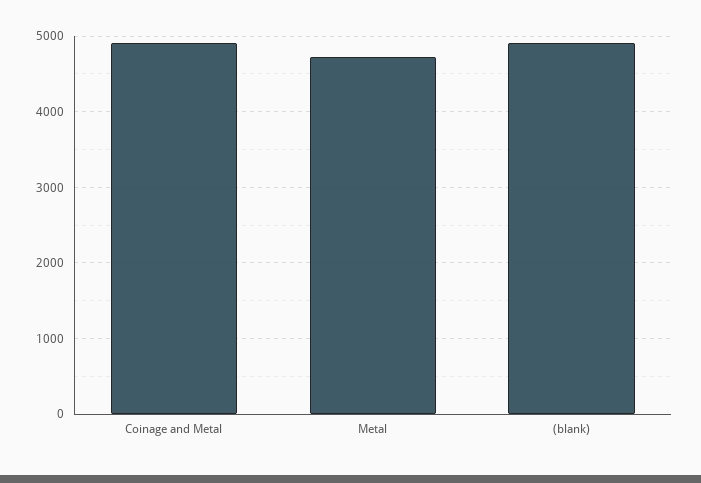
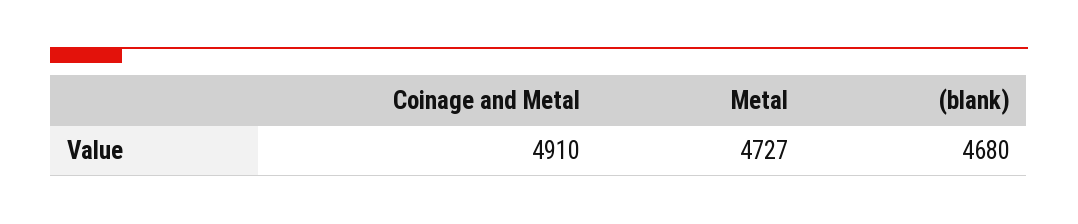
  {
    "Coinage and Metal": 4910,
    "Metal": 4727,
-   "(blank)": 4900
+   "(blank)": 4680
  }

